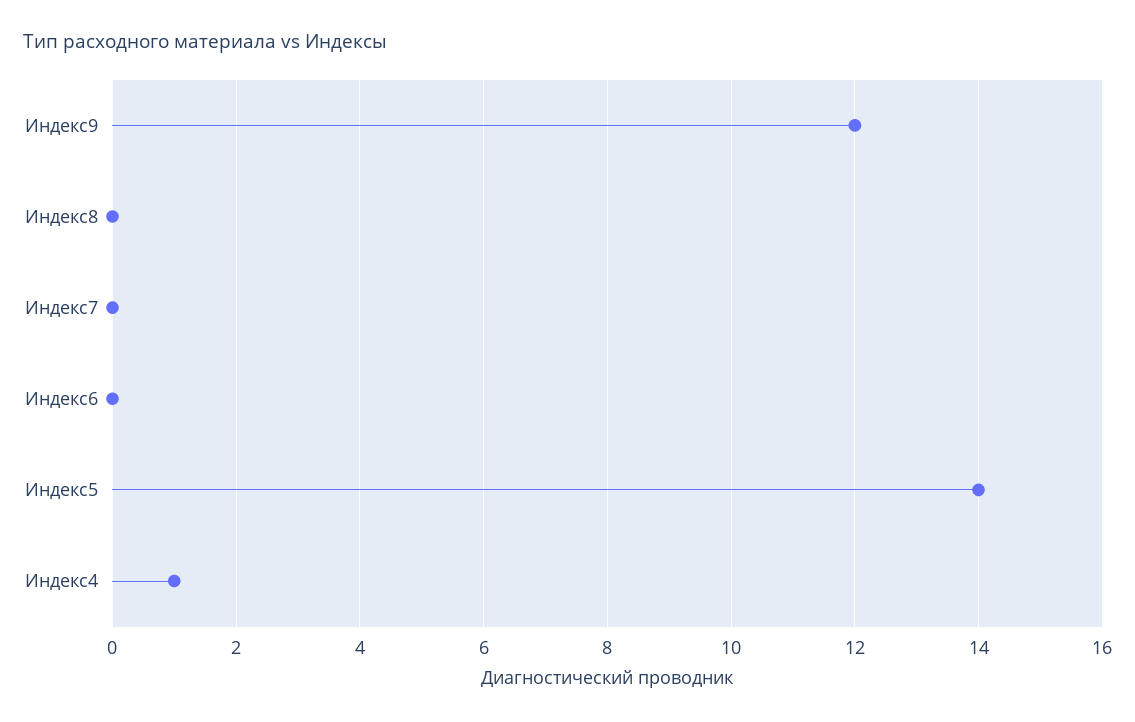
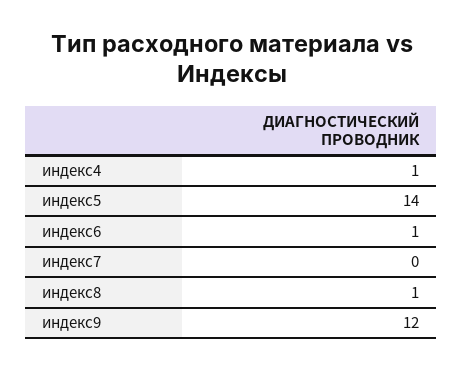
  {
    "Индекс9": 12,
-   "Индекс8": 0,
+   "Индекс8": 1,
    "Индекс7": 0,
-   "Индекс6": 0,
+   "Индекс6": 1,
    "Индекс5": 14,
    "Индекс4": 1
  }

